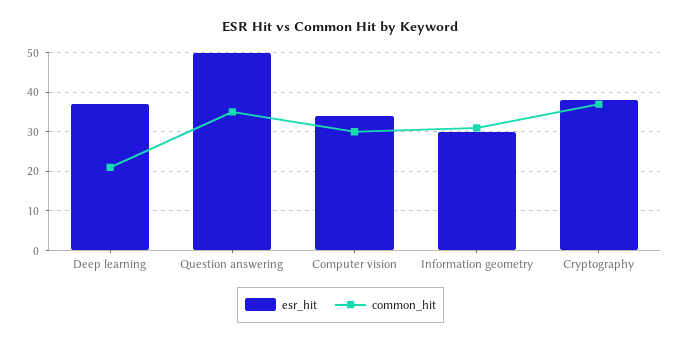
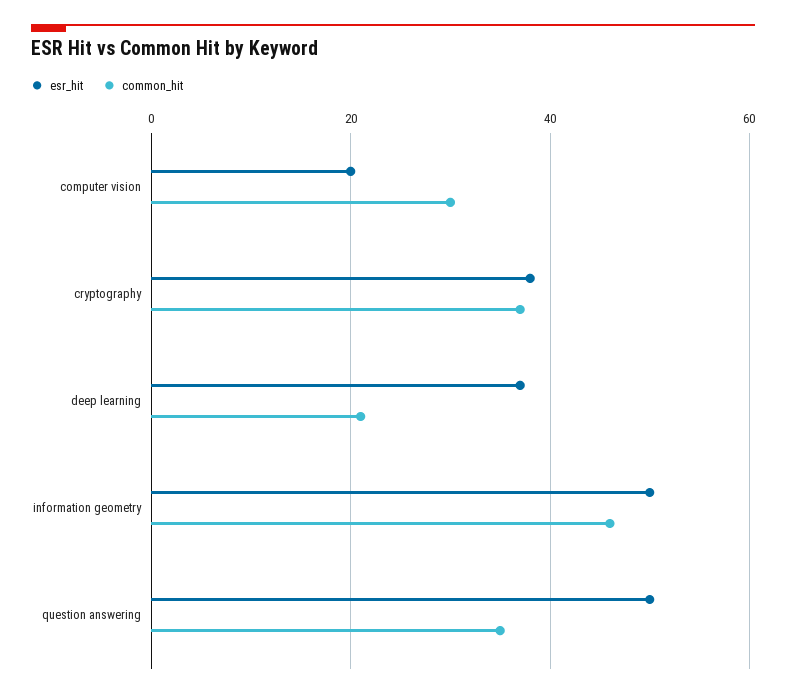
  {
    "esr_hit": {
      "Deep learning": 35,
      "Question answering": 50,
-     "Computer vision": 35,
+     "Computer vision": 20,
-     "Information geometry": 30,
+     "Information geometry": 50,
      "Cryptography": 40
    },
    "common_hit": {
      "Deep learning": 20,
      "Question answering": 35,
      "Computer vision": 30,
-     "Information geometry": 30,
+     "Information geometry": 45,
      "Cryptography": 35
    }
  }

